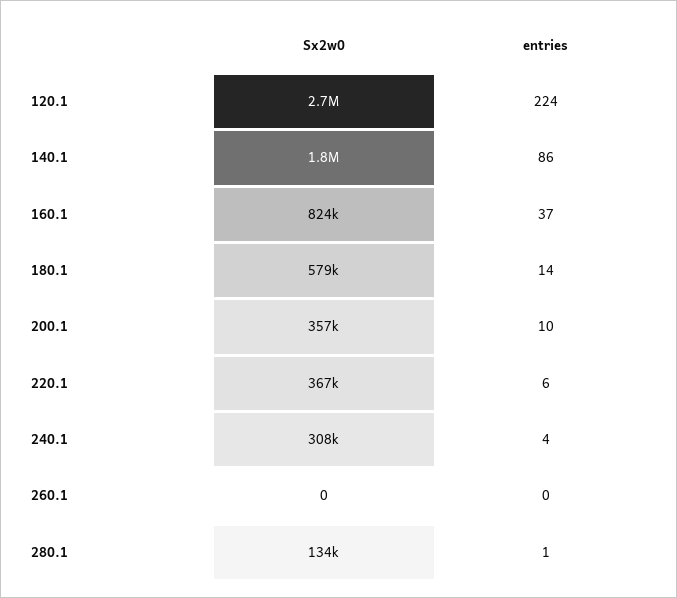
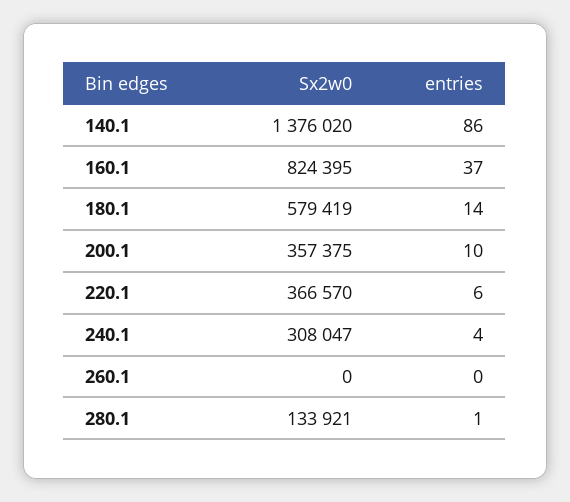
  {
    "Sx2w0": {
-     "120.1": 2700000,
-     "140.1": 1800000,
+     "140.1": 1376020,
      "160.1": 824395,
      "180.1": 579419,
      "200.1": 357375,
      "220.1": 366570,
      "240.1": 308047,
      "260.1": 0,
      "280.1": 133921
    },
    "entries": {
-     "120.1": 224,
      "140.1": 86,
      "160.1": 37,
      "180.1": 14,
      "200.1": 10,
      "220.1": 6,
      "240.1": 4,
      "260.1": 0,
      "280.1": 1
    }
  }

